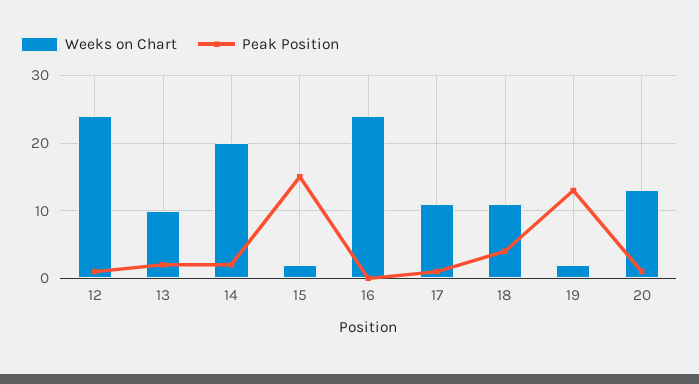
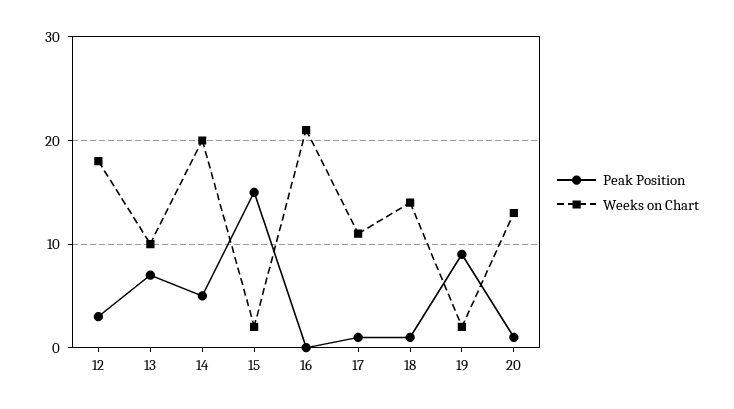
  {
    "Weeks on Chart": {
-     "12": 24,
+     "12": 18,
      "13": 10,
      "14": 20,
      "15": 2,
-     "16": 24,
+     "16": 21,
      "17": 11,
-     "18": 11,
+     "18": 14,
      "19": 2,
      "20": 13
    },
    "Peak Position": {
-     "12": 1,
+     "12": 3,
-     "13": 2,
+     "13": 7,
-     "14": 2,
+     "14": 5,
      "15": 15,
      "16": 0,
      "17": 1,
-     "18": 4,
+     "18": 1,
-     "19": 13,
+     "19": 9,
      "20": 1
    }
  }

